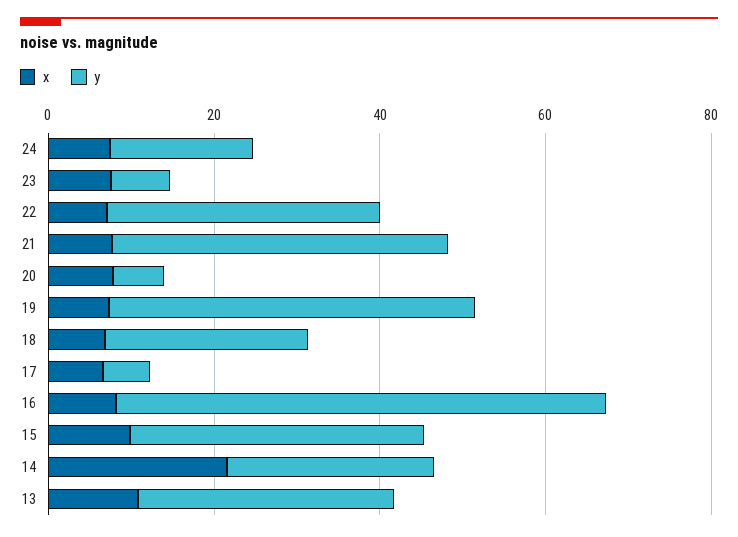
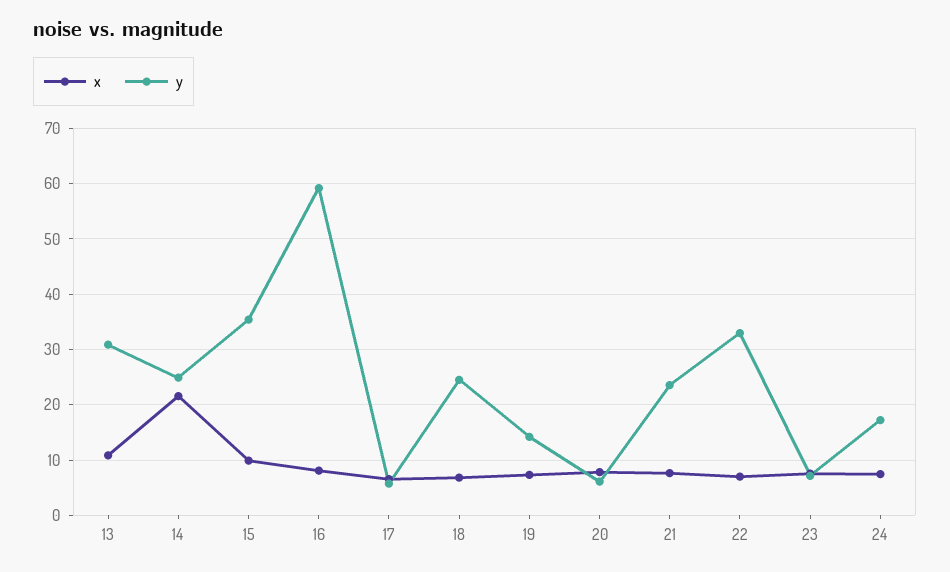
  {
    "x": {
      "24": 8,
      "23": 8,
      "22": 8,
      "21": 8,
      "20": 8,
      "19": 8,
      "18": 6,
      "17": 6,
      "16": 8,
      "15": 10,
      "14": 22,
      "13": 10
    },
    "y": {
      "24": 18,
      "23": 8,
      "22": 32,
-     "21": 40,
+     "21": 24,
      "20": 6,
-     "19": 45,
+     "19": 14,
      "18": 24,
      "17": 6,
      "16": 60,
      "15": 36,
      "14": 24,
      "13": 30
    }
  }

